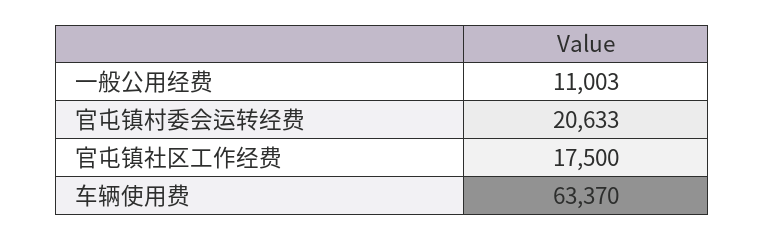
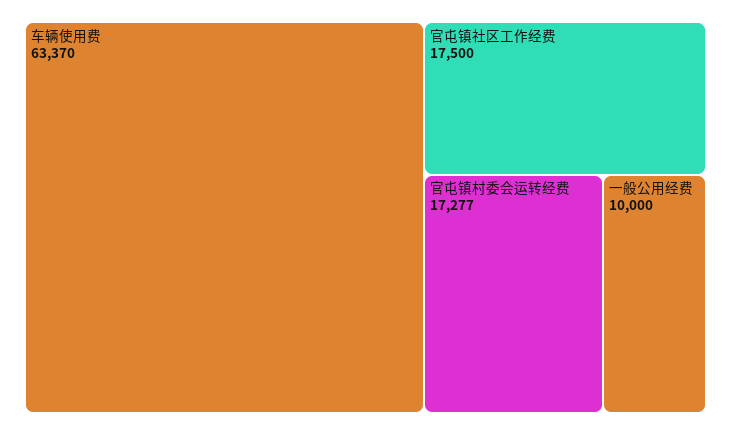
  {
-   "一般公用经费": 11003,
+   "一般公用经费": 10000,
-   "官屯镇村委会运转经费": 20633,
+   "官屯镇村委会运转经费": 17277,
    "官屯镇社区工作经费": 17500,
    "车辆使用费": 63370
  }

